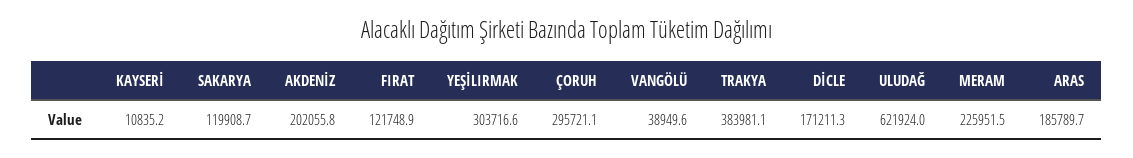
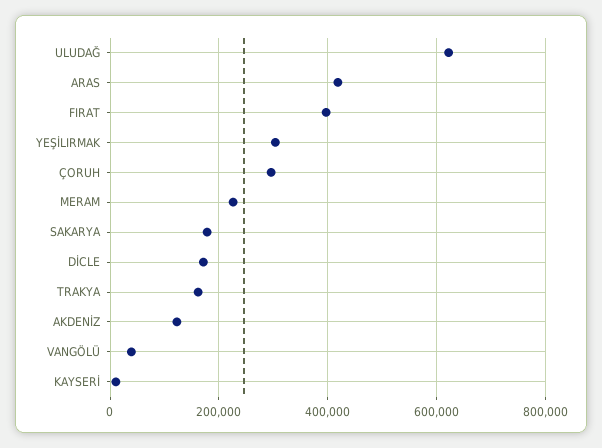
  {
    "KAYSERİ": 10835.2,
-   "SAKARYA": 119908.7,
+   "SAKARYA": 180000,
-   "AKDENİZ": 202055.8,
+   "AKDENİZ": 120000,
-   "FIRAT": 121748.9,
+   "FIRAT": 400000,
    "YEŞİLIRMAK": 303716.6,
    "ÇORUH": 295721.1,
    "VANGÖLÜ": 38949.6,
-   "TRAKYA": 383981.1,
+   "TRAKYA": 160000,
    "DİCLE": 171211.3,
    "ULUDAĞ": 621924,
    "MERAM": 225951.5,
-   "ARAS": 185789.7
+   "ARAS": 420000
  }

